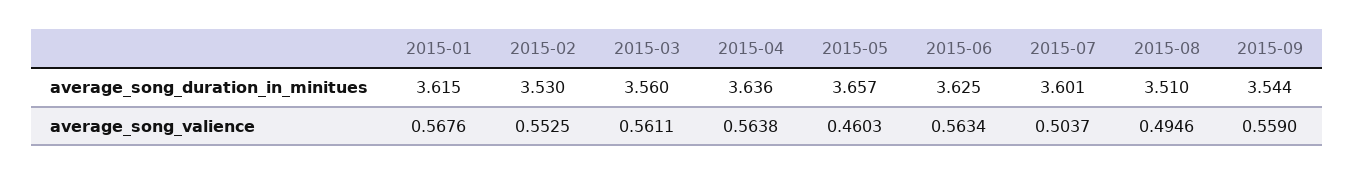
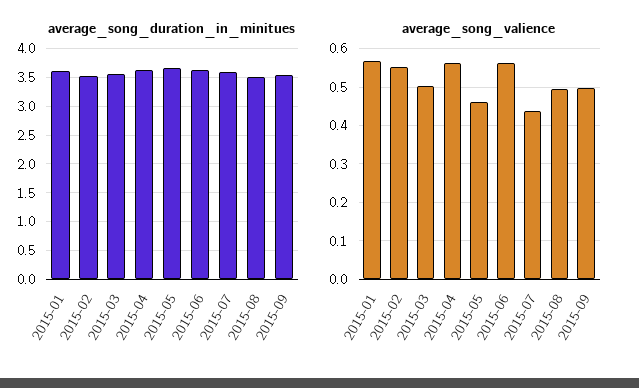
  {
    "average_song_duration_in_minitues": {
      "2015-01": 3.615,
      "2015-02": 3.53,
      "2015-03": 3.56,
      "2015-04": 3.636,
      "2015-05": 3.657,
      "2015-06": 3.625,
      "2015-07": 3.601,
      "2015-08": 3.51,
      "2015-09": 3.544
    },
    "average_song_valience": {
      "2015-01": 0.5676,
      "2015-02": 0.5525,
-     "2015-03": 0.5611,
+     "2015-03": 0.5,
      "2015-04": 0.5638,
      "2015-05": 0.4603,
      "2015-06": 0.5634,
-     "2015-07": 0.5037,
+     "2015-07": 0.44,
      "2015-08": 0.4946,
-     "2015-09": 0.559
+     "2015-09": 0.5
    }
  }

